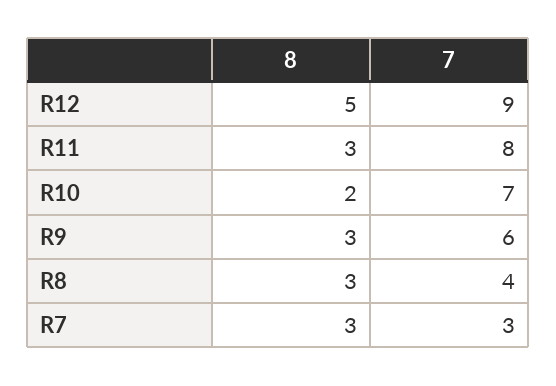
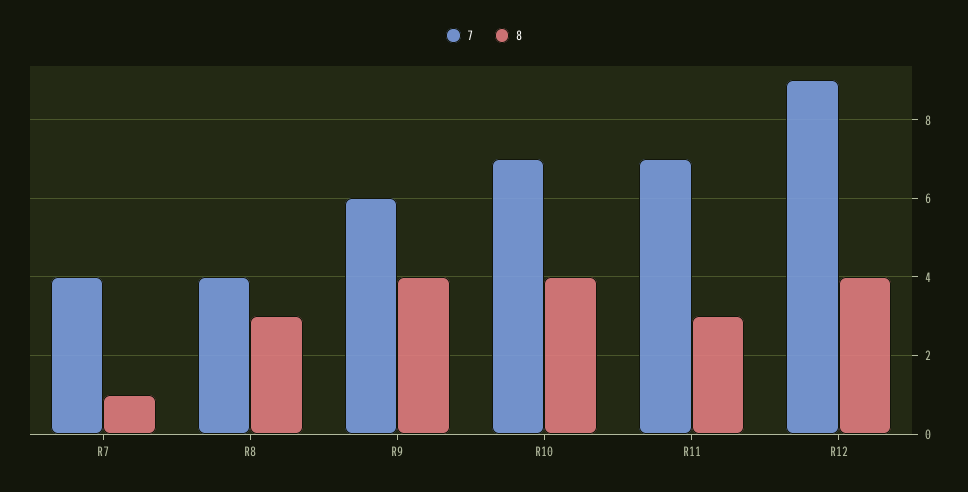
  {
    "8": {
-     "R12": 5,
+     "R12": 4,
      "R11": 3,
-     "R10": 2,
+     "R10": 4,
-     "R9": 3,
+     "R9": 4,
      "R8": 3,
-     "R7": 3
+     "R7": 1
    },
    "7": {
      "R12": 9,
-     "R11": 8,
+     "R11": 7,
      "R10": 7,
      "R9": 6,
      "R8": 4,
-     "R7": 3
+     "R7": 4
    }
  }

